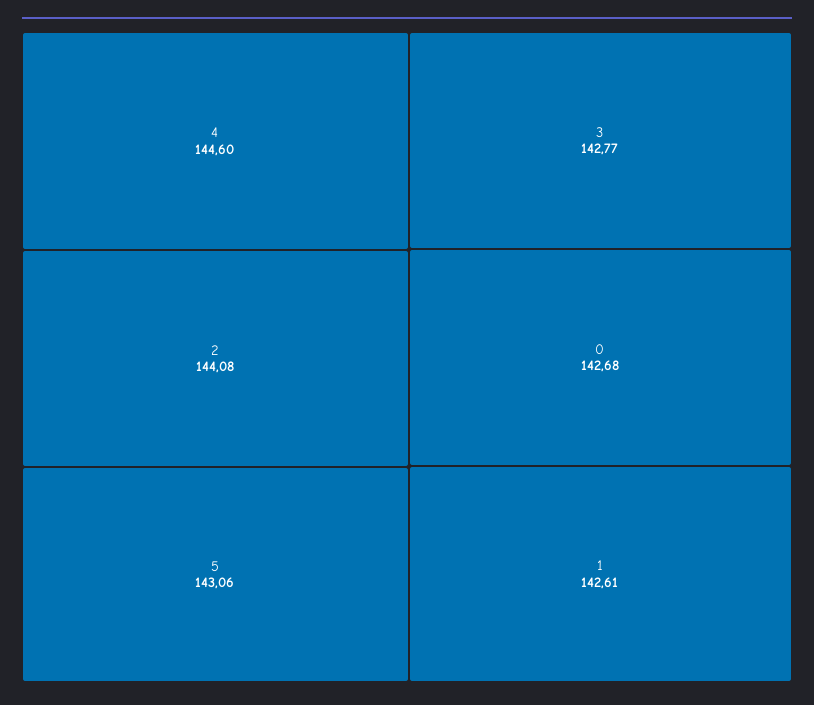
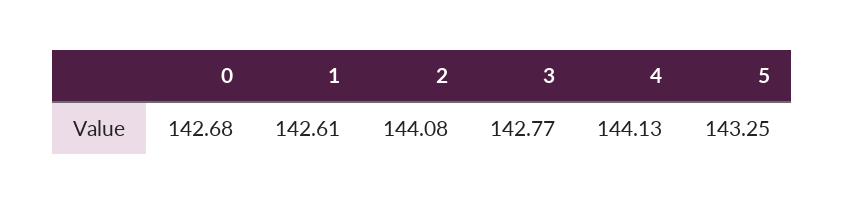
  {
-   "4": 144.6,
+   "4": 144.13,
    "2": 144.08,
-   "5": 143.06,
+   "5": 143.25,
    "3": 142.77,
    "0": 142.68,
    "1": 142.61
  }

